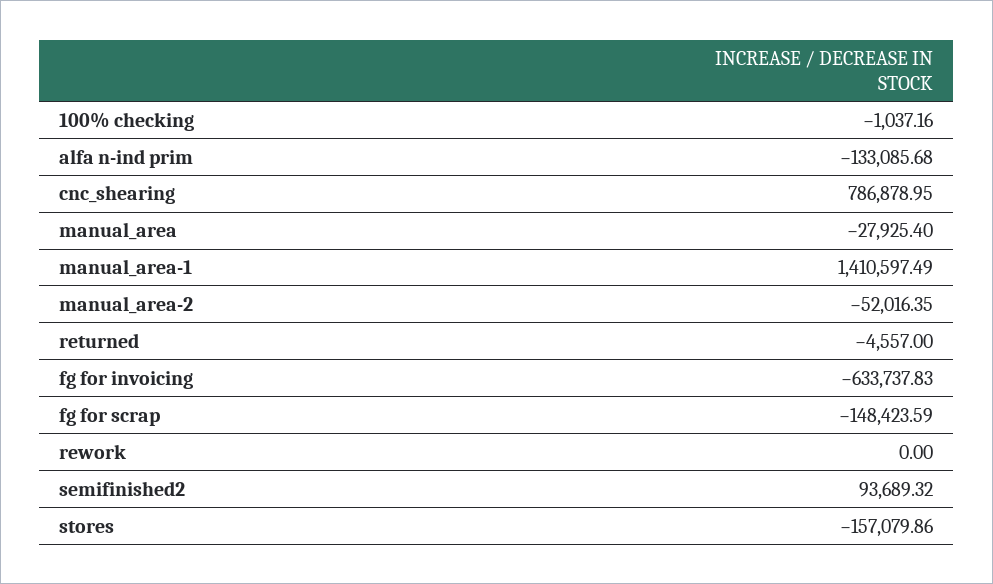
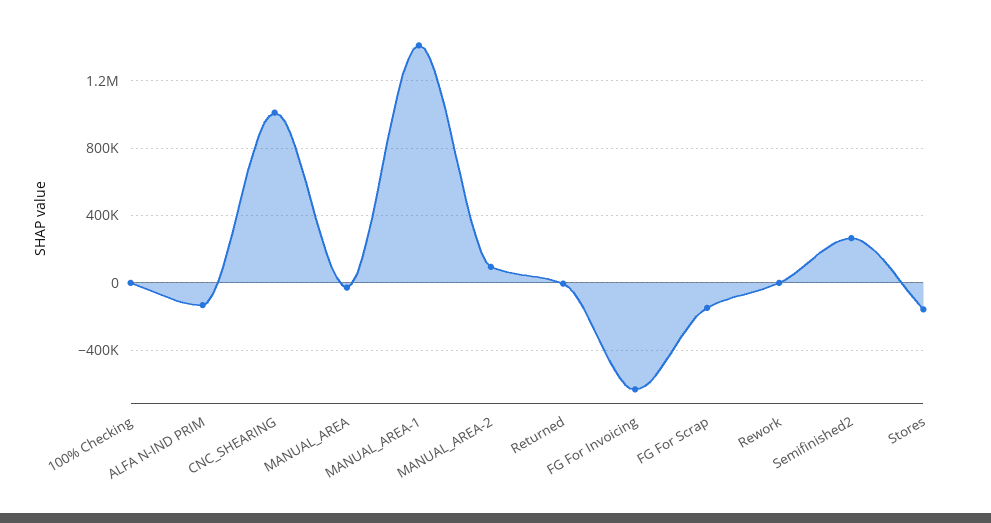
  {
    "100% checking": -1037.16,
    "alfa n-ind prim": -133085.68,
-   "cnc_shearing": 786878.95,
+   "cnc_shearing": 1000000,
    "manual_area": -27925.4,
    "manual_area-1": 1410597.49,
-   "manual_area-2": -52016.35,
+   "manual_area-2": 100000,
    "returned": -4557,
    "fg for invoicing": -633737.83,
    "fg for scrap": -148423.59,
    "rework": 0,
-   "semifinished2": 93689.32,
+   "semifinished2": 250000,
    "stores": -157079.86
  }

